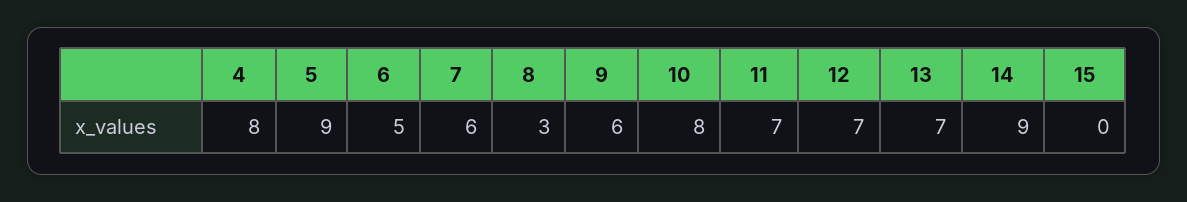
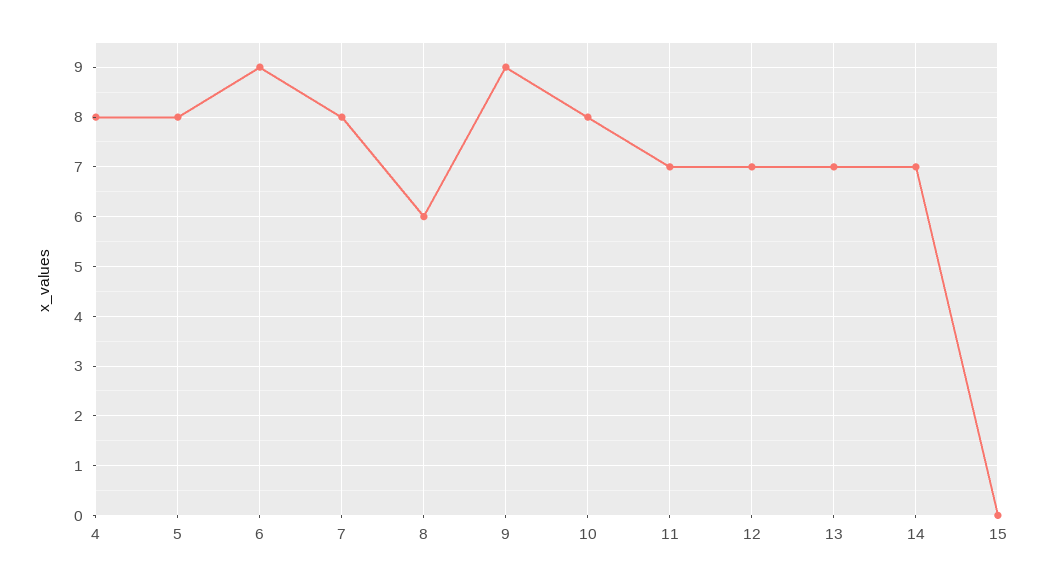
  {
    "4": 8,
-   "5": 9,
+   "5": 8,
-   "6": 5,
+   "6": 9,
-   "7": 6,
+   "7": 8,
-   "8": 3,
+   "8": 6,
-   "9": 6,
+   "9": 9,
    "10": 8,
    "11": 7,
    "12": 7,
    "13": 7,
-   "14": 9,
+   "14": 7,
    "15": 0
  }

